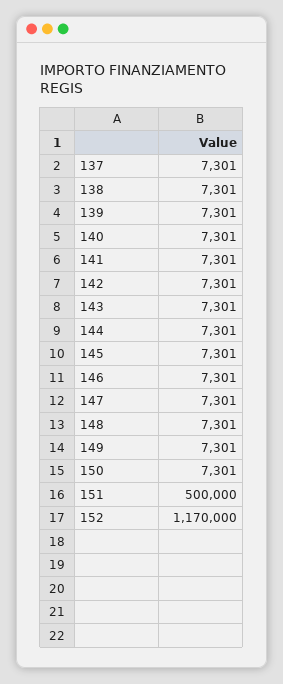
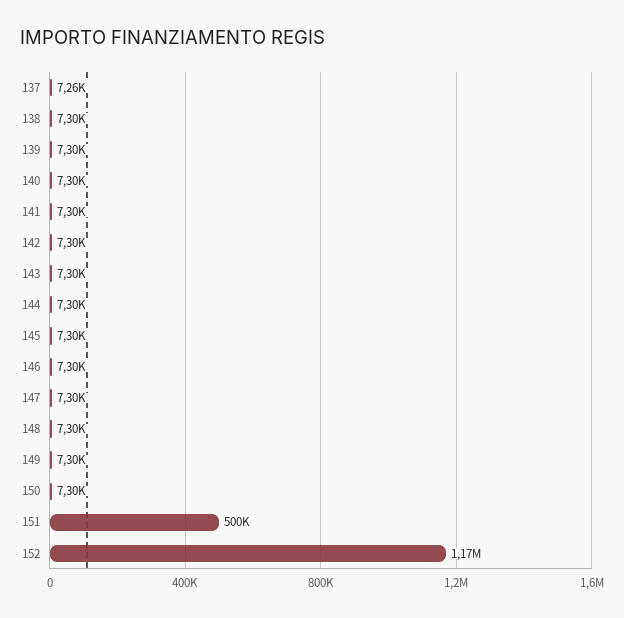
  {
-   "137": 7301,
+   "137": 7260,
    "138": 7301,
    "139": 7301,
    "140": 7301,
    "141": 7301,
    "142": 7301,
    "143": 7301,
    "144": 7301,
    "145": 7301,
    "146": 7301,
    "147": 7301,
    "148": 7301,
    "149": 7301,
    "150": 7301,
    "151": 500000,
    "152": 1170000
  }

